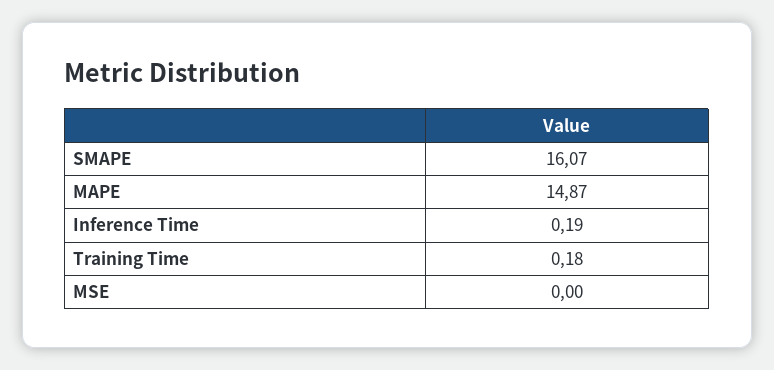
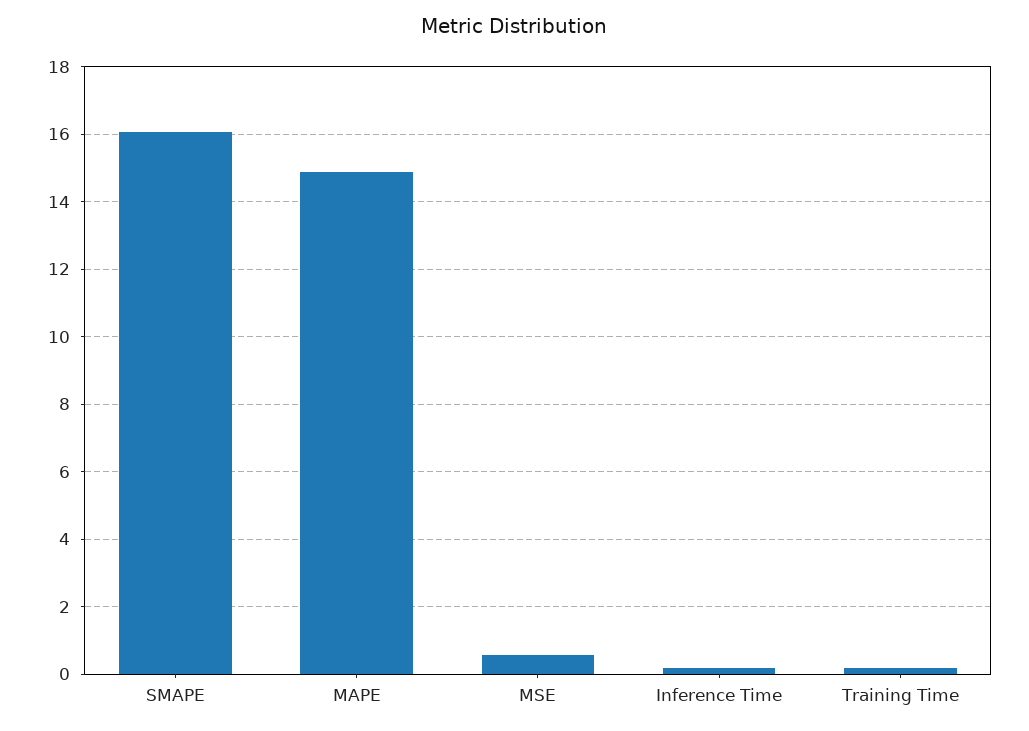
  {
    "SMAPE": 16.07,
    "MAPE": 14.87,
    "Inference Time": 0.19,
    "Training Time": 0.18,
-   "MSE": 0
+   "MSE": 0.6
  }

